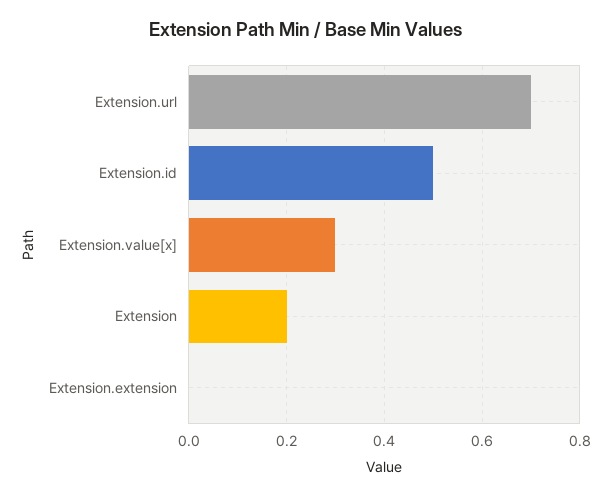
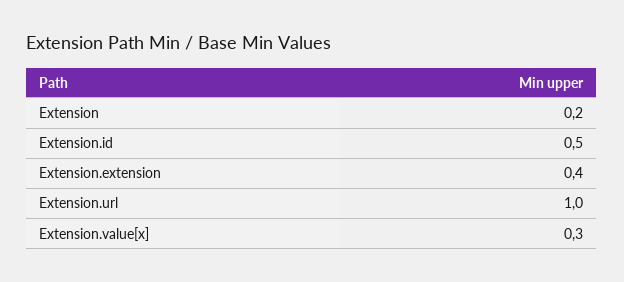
  {
-   "Extension.url": 0.7,
+   "Extension.url": 1,
    "Extension.id": 0.5,
    "Extension.value[x]": 0.3,
    "Extension": 0.2,
-   "Extension.extension": 0
+   "Extension.extension": 0.4
  }

